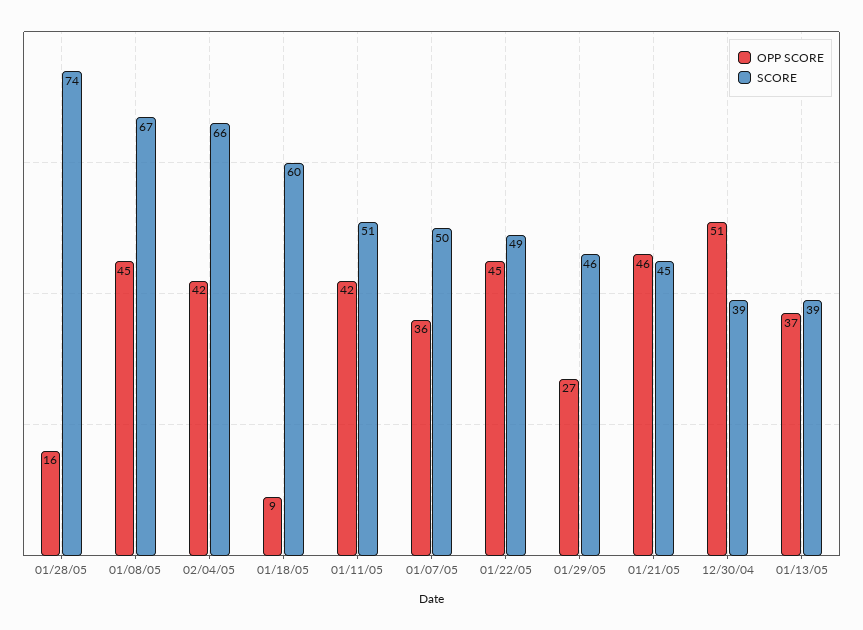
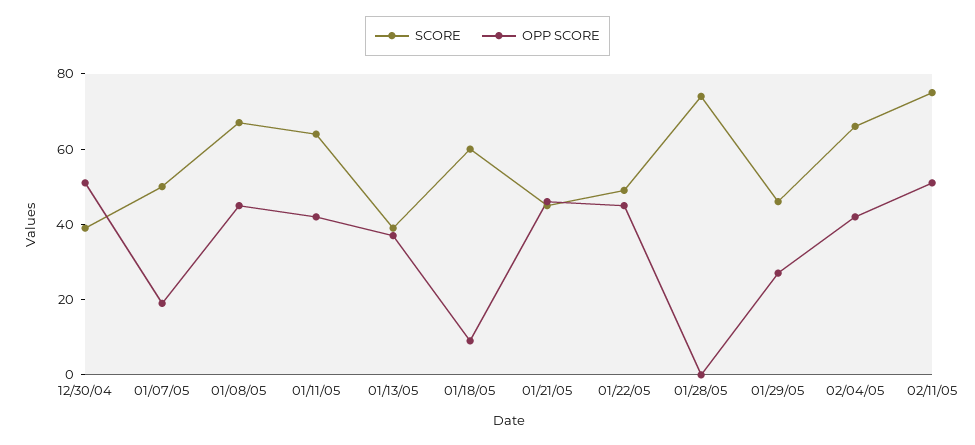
  {
    "OPP SCORE": {
-     "01/28/05": 16,
+     "01/28/05": 0,
      "01/08/05": 45,
      "02/04/05": 42,
      "01/18/05": 9,
      "01/11/05": 42,
-     "01/07/05": 36,
+     "01/07/05": 20,
      "01/22/05": 45,
      "01/29/05": 27,
      "01/21/05": 46,
      "12/30/04": 51,
-     "01/13/05": 37
+     "01/13/05": 37,
+     "02/11/05": 50
    },
    "SCORE": {
      "01/28/05": 74,
      "01/08/05": 67,
      "02/04/05": 66,
      "01/18/05": 60,
-     "01/11/05": 51,
+     "01/11/05": 65,
      "01/07/05": 50,
      "01/22/05": 49,
      "01/29/05": 46,
      "01/21/05": 45,
      "12/30/04": 39,
-     "01/13/05": 39
+     "01/13/05": 39,
+     "02/11/05": 75
    }
  }

